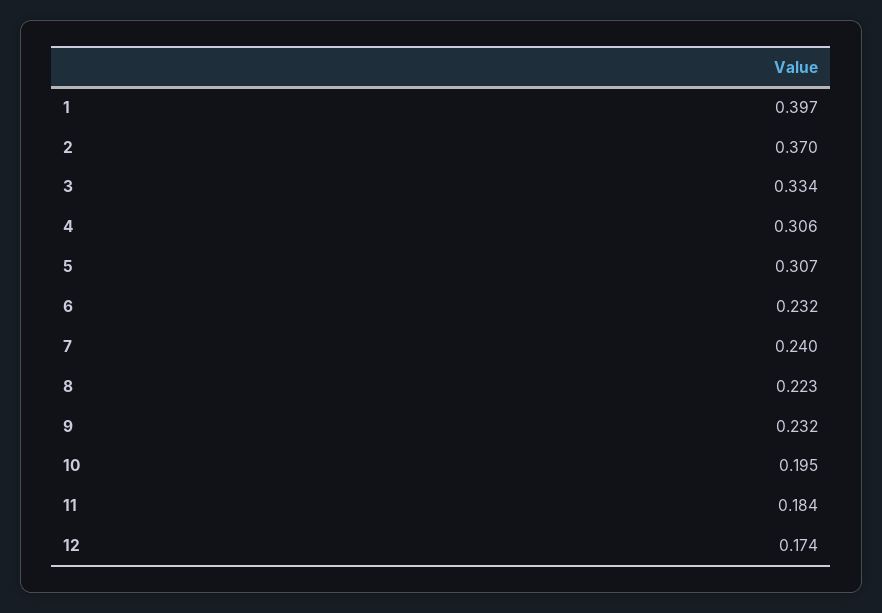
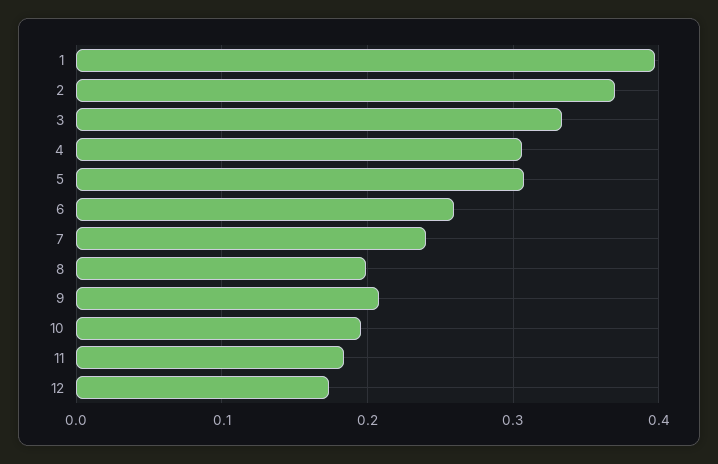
  {
    "1": 0.397,
    "2": 0.37,
    "3": 0.334,
    "4": 0.306,
    "5": 0.307,
-   "6": 0.232,
+   "6": 0.26,
    "7": 0.24,
-   "8": 0.223,
+   "8": 0.2,
-   "9": 0.232,
+   "9": 0.21,
    "10": 0.195,
    "11": 0.184,
    "12": 0.174
  }

